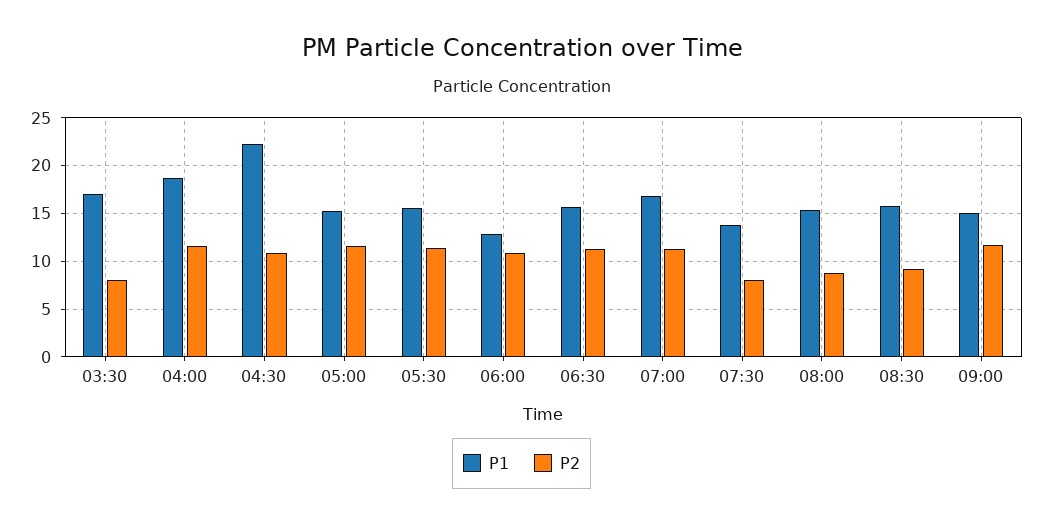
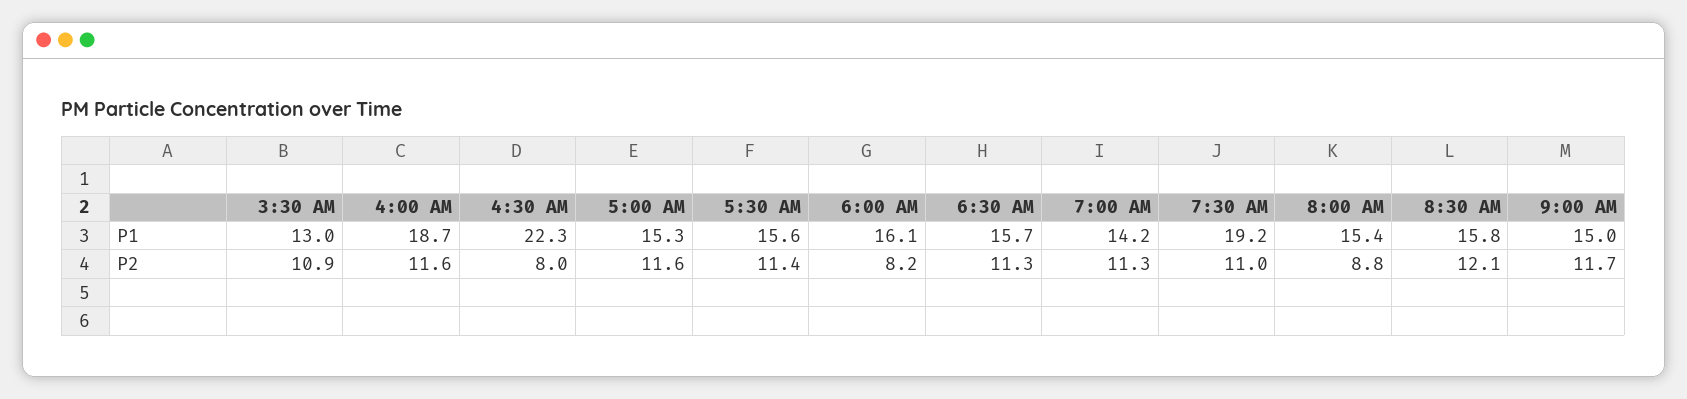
  {
    "P1": {
-     "03:30": 17,
+     "03:30": 13,
      "04:00": 18.7,
      "04:30": 22.3,
      "05:00": 15.3,
      "05:30": 15.6,
-     "06:00": 13,
+     "06:00": 16.1,
      "06:30": 15.7,
-     "07:00": 17,
+     "07:00": 14.2,
-     "07:30": 14,
+     "07:30": 19.2,
      "08:00": 15.4,
      "08:30": 15.8,
      "09:00": 15
    },
    "P2": {
-     "03:30": 8,
+     "03:30": 10.9,
      "04:00": 11.6,
-     "04:30": 11,
+     "04:30": 8,
      "05:00": 11.6,
      "05:30": 11.4,
-     "06:00": 11,
+     "06:00": 8.2,
      "06:30": 11.3,
      "07:00": 11.3,
-     "07:30": 8,
+     "07:30": 11,
      "08:00": 8.8,
-     "08:30": 9,
+     "08:30": 12.1,
      "09:00": 11.7
    }
  }

